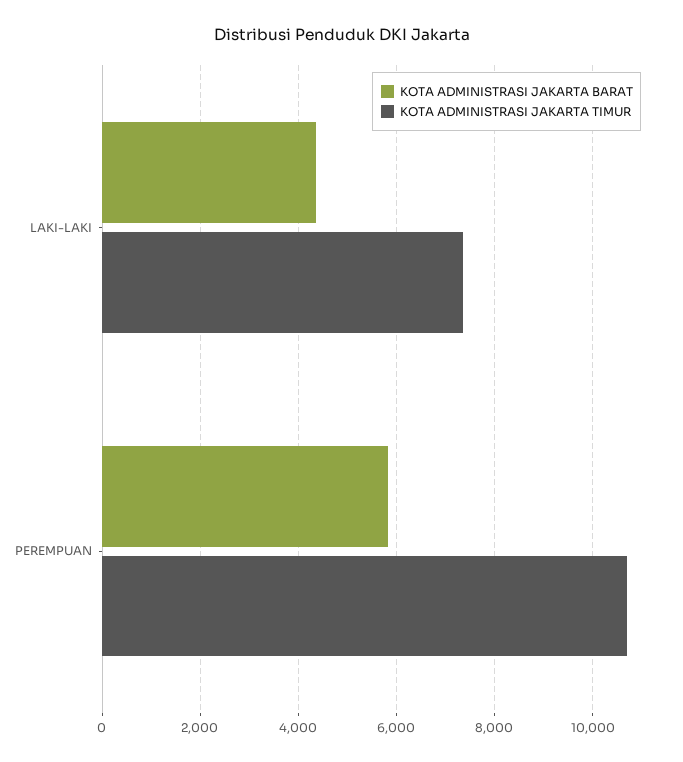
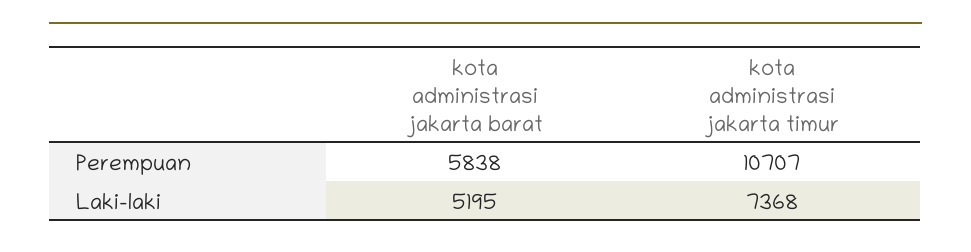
  {
    "KOTA ADMINISTRASI JAKARTA BARAT": {
-     "LAKI-LAKI": 4400,
+     "LAKI-LAKI": 5195,
      "PEREMPUAN": 5838
    },
    "KOTA ADMINISTRASI JAKARTA TIMUR": {
      "LAKI-LAKI": 7368,
      "PEREMPUAN": 10707
    }
  }

